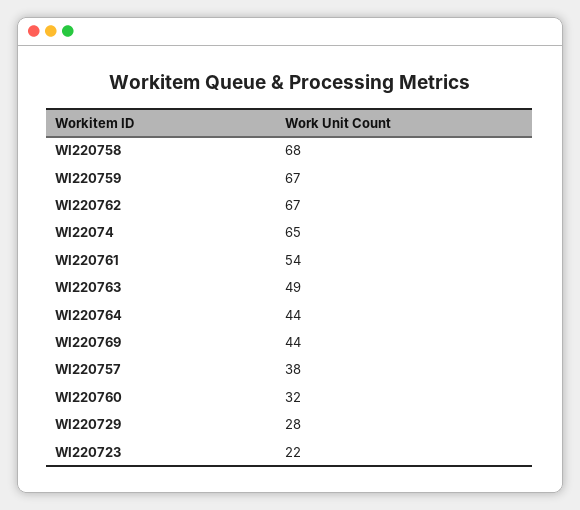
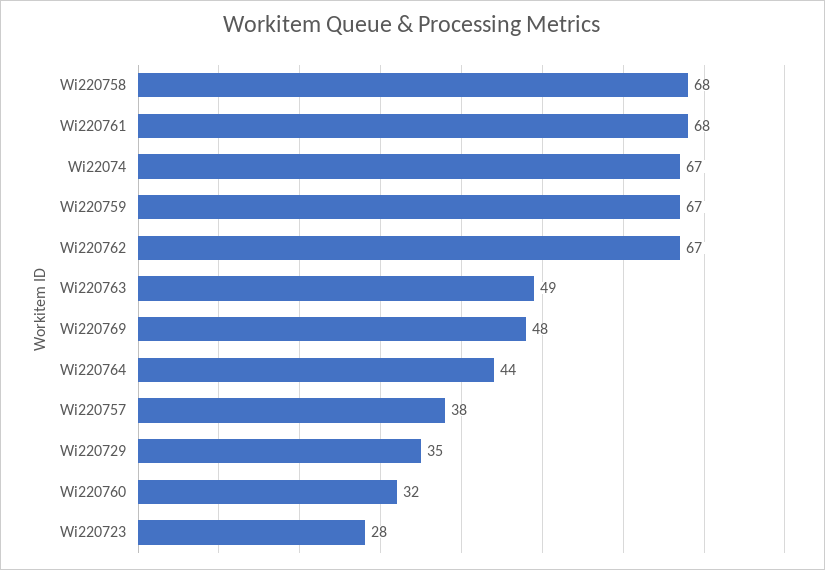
  {
    "WI220758": 68,
    "WI220759": 67,
    "WI220762": 67,
-   "WI22074": 65,
+   "WI22074": 67,
-   "WI220761": 54,
+   "WI220761": 68,
    "WI220763": 49,
    "WI220764": 44,
-   "WI220769": 44,
+   "WI220769": 48,
    "WI220757": 38,
    "WI220760": 32,
-   "WI220729": 28,
+   "WI220729": 35,
-   "WI220723": 22
+   "WI220723": 28
  }

